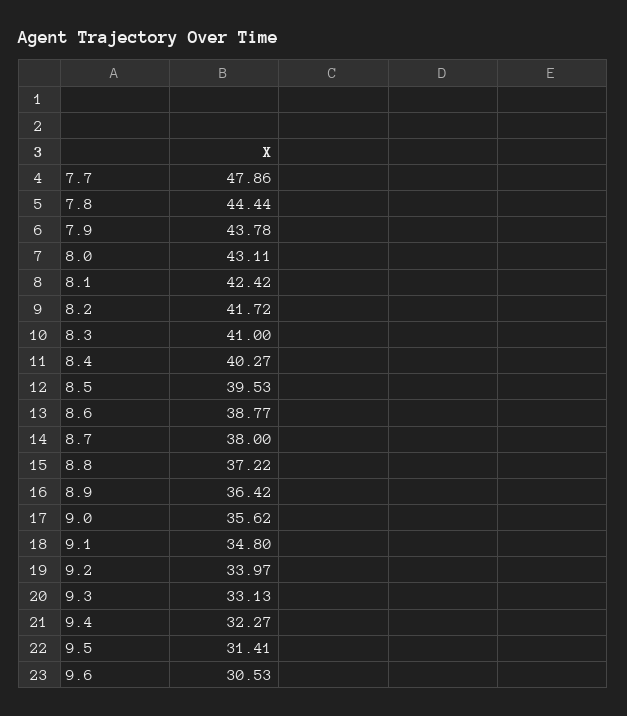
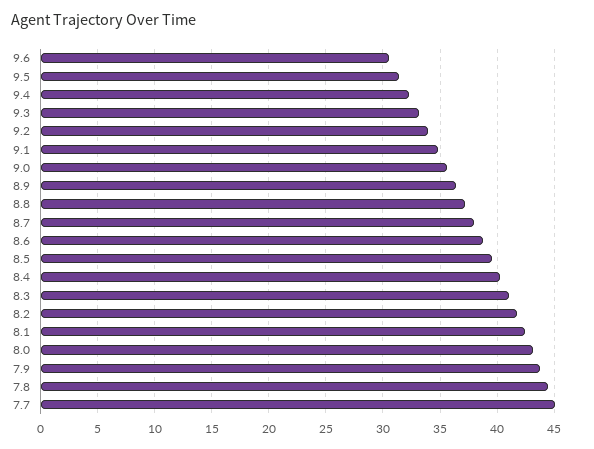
  {
-   "7.7": 47.86,
+   "7.7": 45,
    "7.8": 44.44,
    "7.9": 43.78,
    "8.0": 43.11,
    "8.1": 42.42,
    "8.2": 41.72,
    "8.3": 41,
    "8.4": 40.27,
    "8.5": 39.53,
    "8.6": 38.77,
    "8.7": 38,
    "8.8": 37.22,
    "8.9": 36.42,
    "9.0": 35.62,
    "9.1": 34.8,
    "9.2": 33.97,
    "9.3": 33.13,
    "9.4": 32.27,
    "9.5": 31.41,
    "9.6": 30.53
  }

